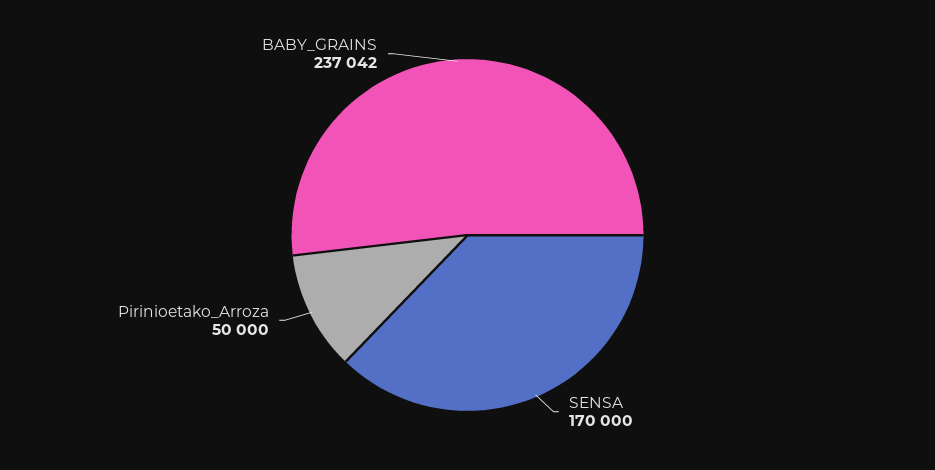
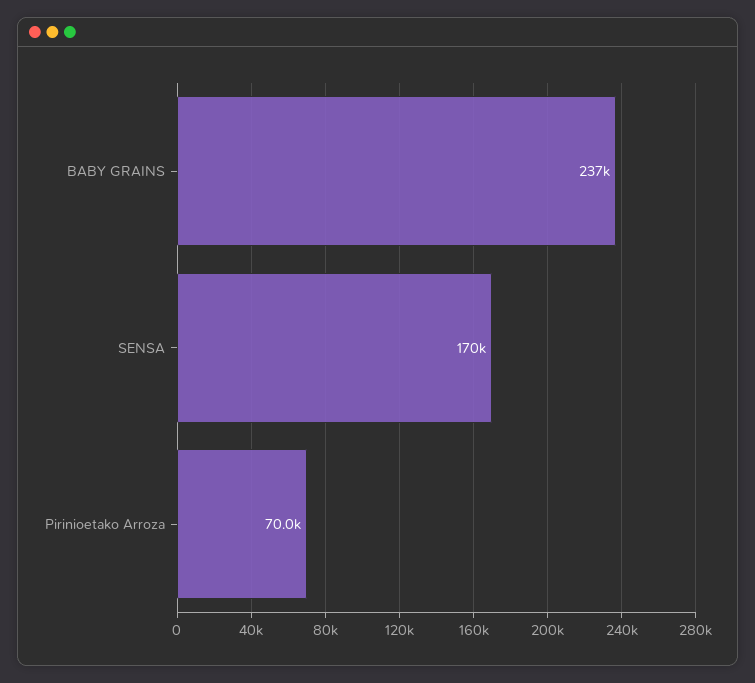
  {
    "SENSA": 170000,
-   "Pirinioetako_Arroza": 50000,
+   "Pirinioetako_Arroza": 70000,
    "BABY_GRAINS": 237042
  }

